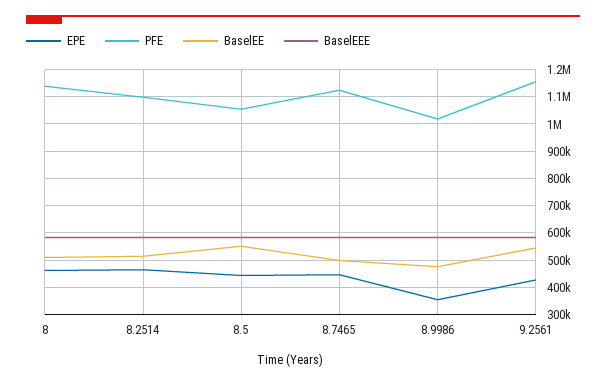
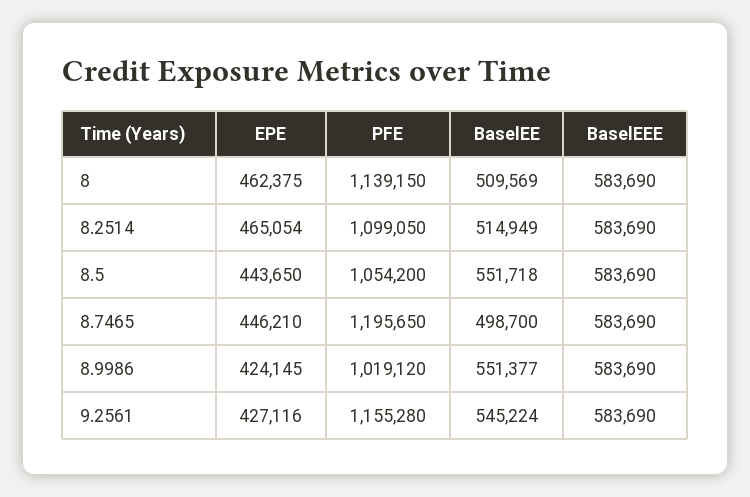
  {
    "EPE": {
      "8": 462375,
      "8.2514": 465054,
      "8.5": 443650,
      "8.7465": 446210,
-     "8.9986": 350000,
+     "8.9986": 424145,
      "9.2561": 427116
    },
    "PFE": {
      "8": 1139150,
      "8.2514": 1099050,
      "8.5": 1054200,
-     "8.7465": 1125000,
+     "8.7465": 1195650,
      "8.9986": 1019120,
      "9.2561": 1155280
    },
    "BaselEE": {
      "8": 509569,
      "8.2514": 514949,
      "8.5": 551718,
      "8.7465": 498700,
-     "8.9986": 475000,
+     "8.9986": 551377,
      "9.2561": 545224
    },
    "BaselEEE": {
      "8": 583690,
      "8.2514": 583690,
      "8.5": 583690,
      "8.7465": 583690,
      "8.9986": 583690,
      "9.2561": 583690
    }
  }

